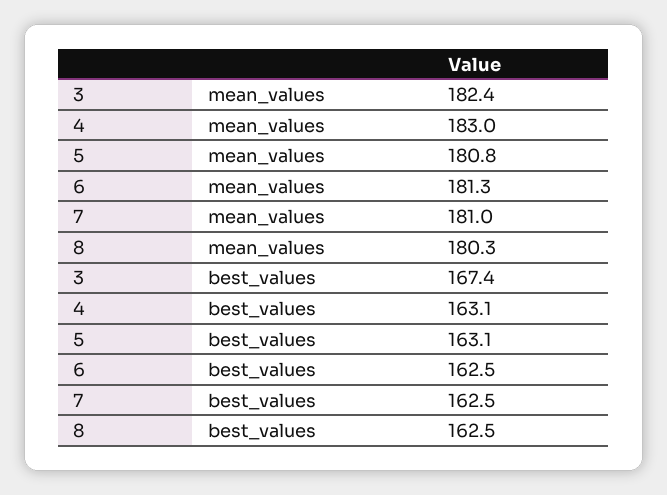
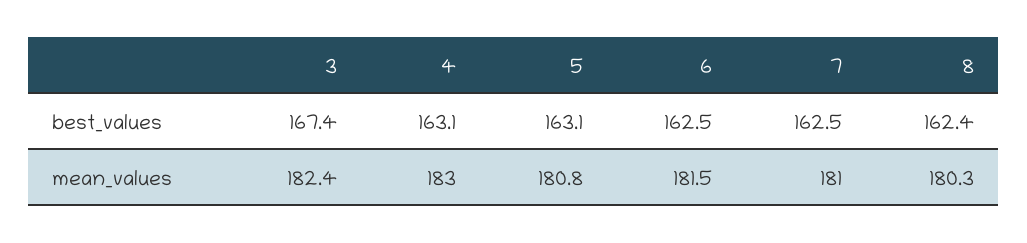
  {
    "3": {
      "mean_values": 182.4,
      "best_values": 167.4
    },
    "4": {
      "mean_values": 183,
      "best_values": 163.1
    },
    "5": {
      "mean_values": 180.8,
      "best_values": 163.1
    },
    "6": {
-     "mean_values": 181.3,
+     "mean_values": 181.5,
      "best_values": 162.5
    },
    "7": {
      "mean_values": 181,
      "best_values": 162.5
    },
    "8": {
      "mean_values": 180.3,
-     "best_values": 162.5
+     "best_values": 162.4
    }
  }

